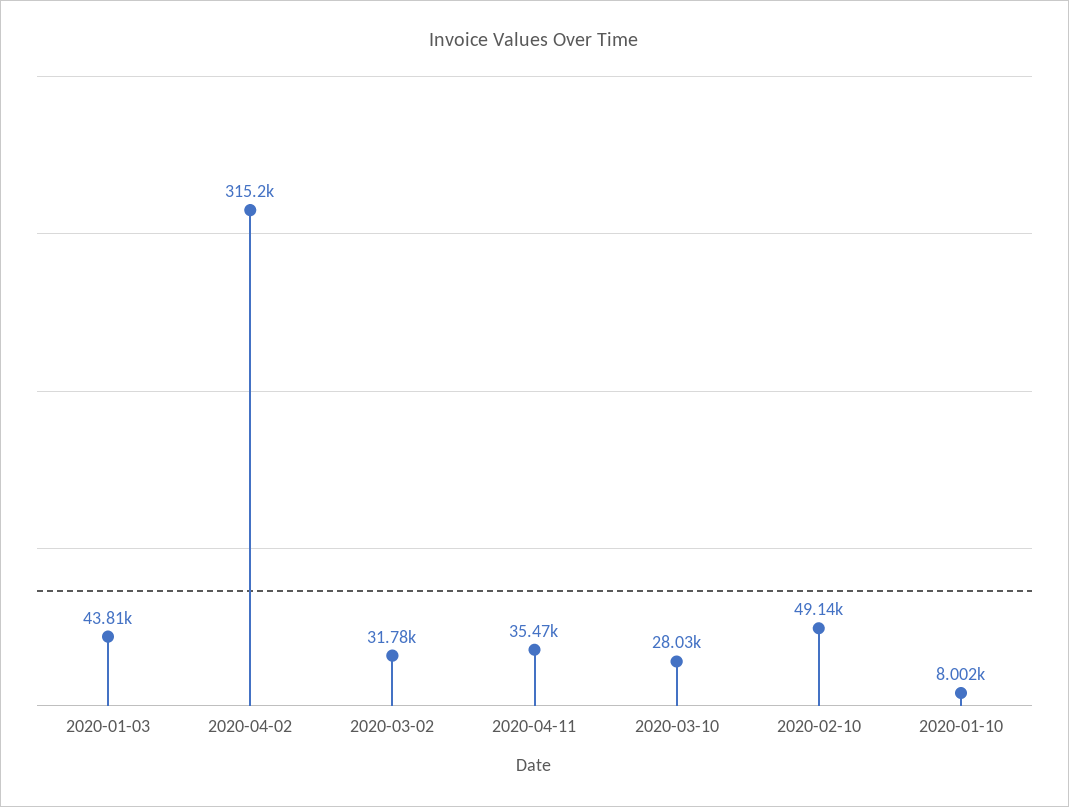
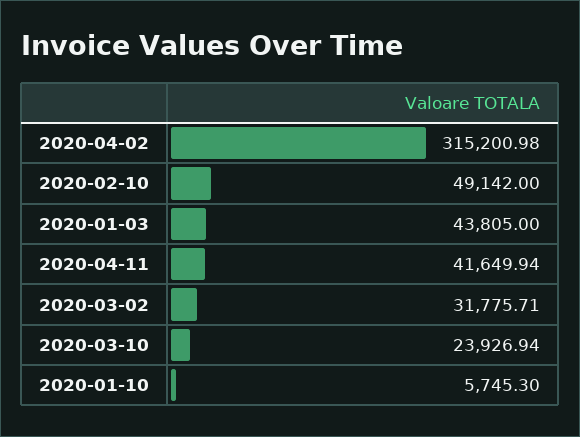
  {
    "2020-01-03": 43805,
    "2020-04-02": 315200.98,
    "2020-03-02": 31775.71,
-   "2020-04-11": 35470,
+   "2020-04-11": 41649.94,
-   "2020-03-10": 28030,
+   "2020-03-10": 23926.94,
    "2020-02-10": 49142,
-   "2020-01-10": 8002
+   "2020-01-10": 5745.3
  }

